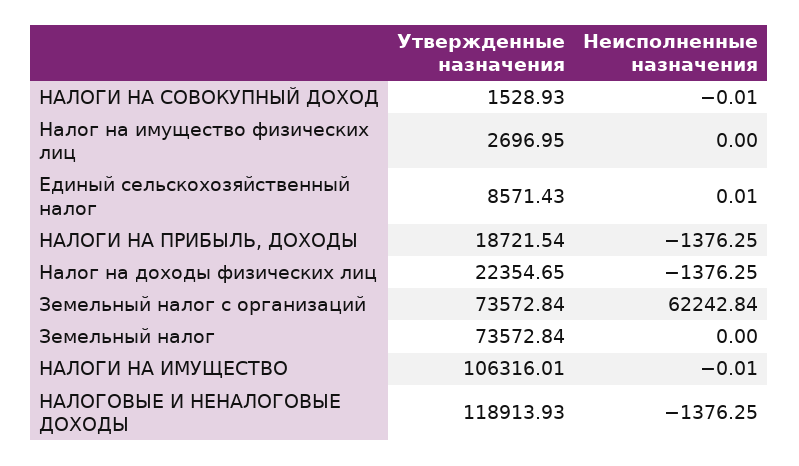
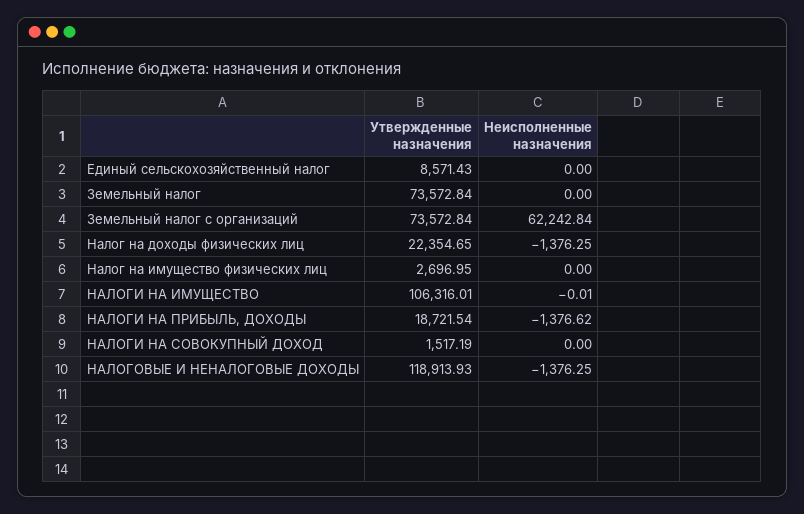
  {
    "Утвержденные назначения": {
-     "НАЛОГИ НА СОВОКУПНЫЙ ДОХОД": 1528.93,
+     "НАЛОГИ НА СОВОКУПНЫЙ ДОХОД": 1517.19,
      "Налог на имущество физических лиц": 2696.95,
      "Единый сельскохозяйственный налог": 8571.43,
      "НАЛОГИ НА ПРИБЫЛЬ, ДОХОДЫ": 18721.54,
      "Налог на доходы физических лиц": 22354.65,
      "Земельный налог с организаций": 73572.84,
      "Земельный налог": 73572.84,
      "НАЛОГИ НА ИМУЩЕСТВО": 106316.01,
      "НАЛОГОВЫЕ И НЕНАЛОГОВЫЕ ДОХОДЫ": 118913.93
    },
    "Неисполненные назначения": {
-     "НАЛОГИ НА СОВОКУПНЫЙ ДОХОД": -0.01,
+     "НАЛОГИ НА СОВОКУПНЫЙ ДОХОД": 0,
      "Налог на имущество физических лиц": 0,
-     "Единый сельскохозяйственный налог": 0.01,
+     "Единый сельскохозяйственный налог": 0,
-     "НАЛОГИ НА ПРИБЫЛЬ, ДОХОДЫ": -1376.25,
+     "НАЛОГИ НА ПРИБЫЛЬ, ДОХОДЫ": -1376.62,
      "Налог на доходы физических лиц": -1376.25,
      "Земельный налог с организаций": 62242.84,
      "Земельный налог": 0,
      "НАЛОГИ НА ИМУЩЕСТВО": -0.01,
      "НАЛОГОВЫЕ И НЕНАЛОГОВЫЕ ДОХОДЫ": -1376.25
    }
  }

